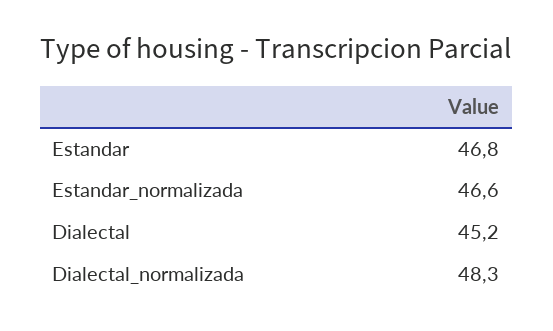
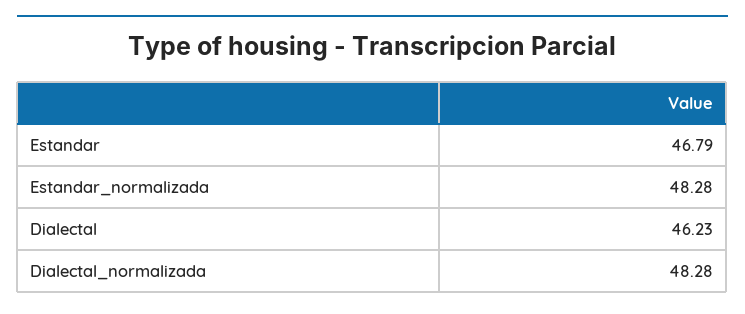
  {
    "Estandar": 46.79,
-   "Estandar_normalizada": 46.6,
+   "Estandar_normalizada": 48.28,
-   "Dialectal": 45.2,
+   "Dialectal": 46.23,
    "Dialectal_normalizada": 48.28
  }

